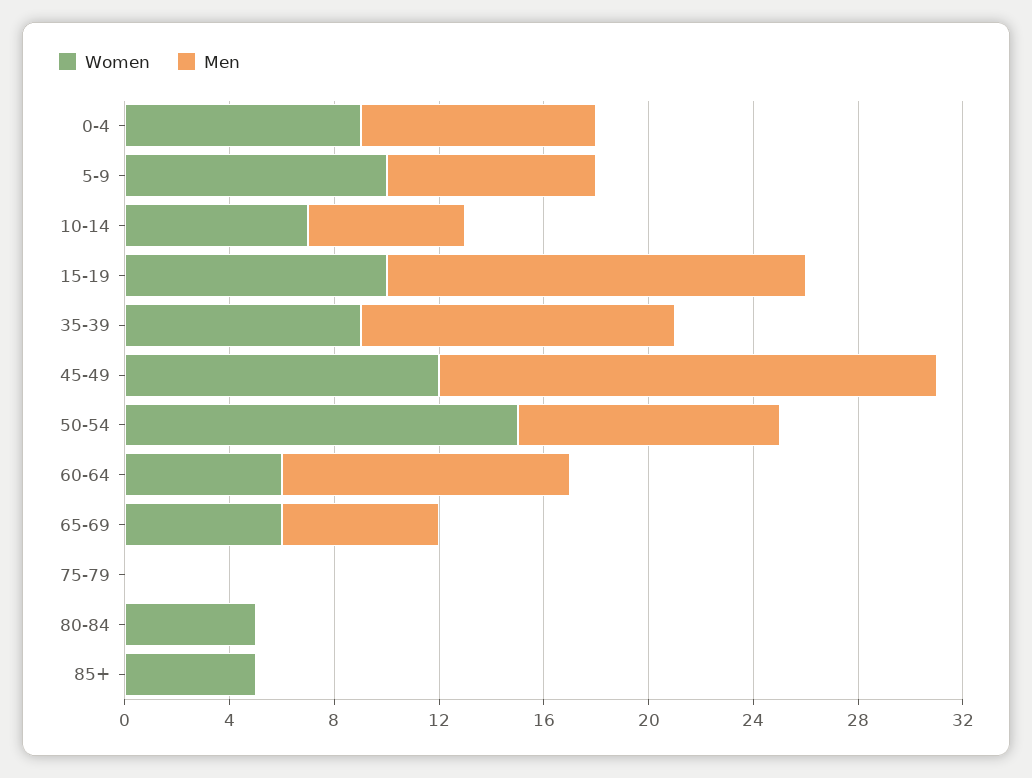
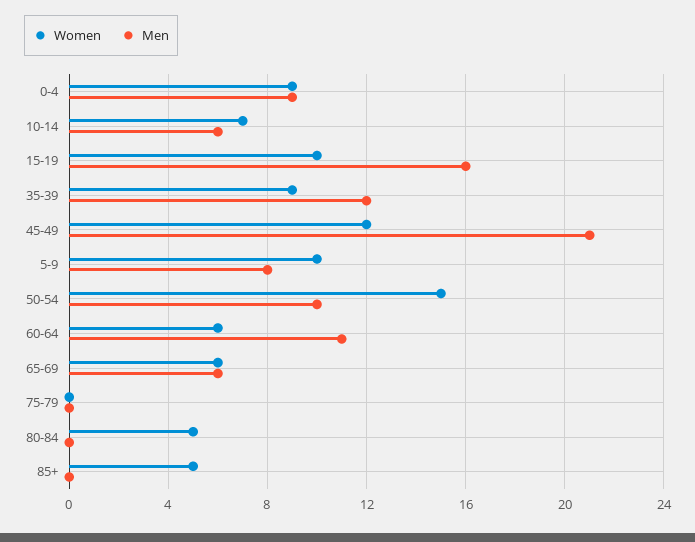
  {
    "Women": {
      "0-4": 9,
      "5-9": 10,
      "10-14": 7,
      "15-19": 10,
      "35-39": 9,
      "45-49": 12,
      "50-54": 15,
      "60-64": 6,
      "65-69": 6,
      "75-79": 0,
      "80-84": 5,
      "85+": 5
    },
    "Men": {
      "0-4": 9,
      "5-9": 8,
      "10-14": 6,
      "15-19": 16,
      "35-39": 12,
-     "45-49": 19,
+     "45-49": 21,
      "50-54": 10,
      "60-64": 11,
      "65-69": 6,
      "75-79": 0,
      "80-84": 0,
      "85+": 0
    }
  }

